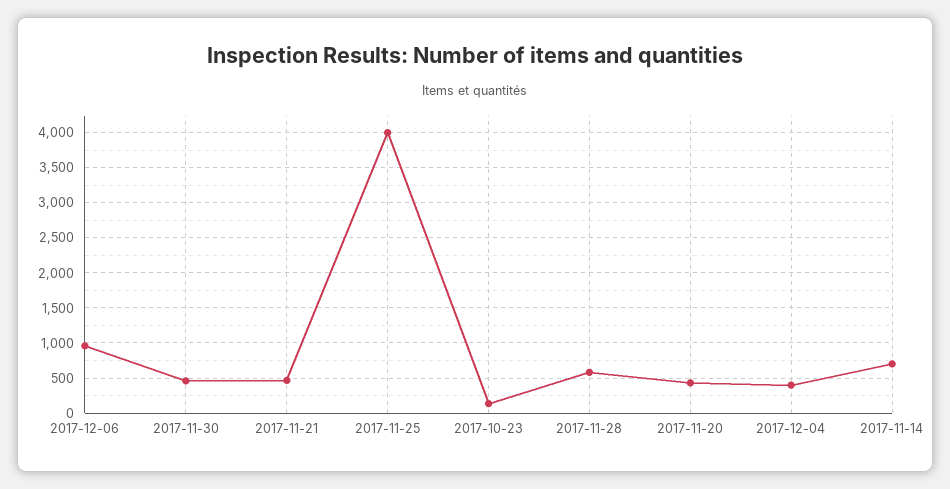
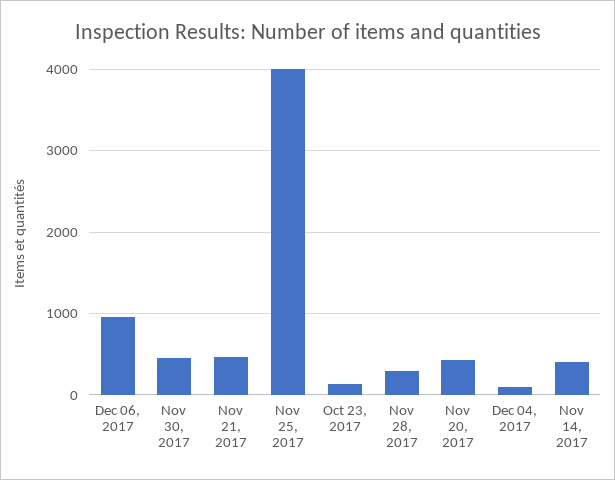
  {
    "2017-12-06": 1000,
    "2017-11-30": 500,
    "2017-11-21": 500,
    "2017-11-25": 4000,
    "2017-10-23": 100,
-   "2017-11-28": 600,
+   "2017-11-28": 300,
    "2017-11-20": 400,
-   "2017-12-04": 400,
+   "2017-12-04": 100,
-   "2017-11-14": 700
+   "2017-11-14": 400
  }

